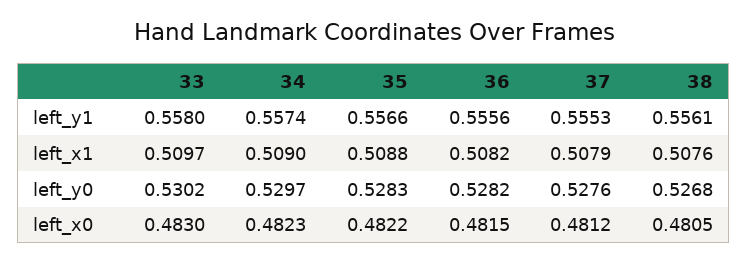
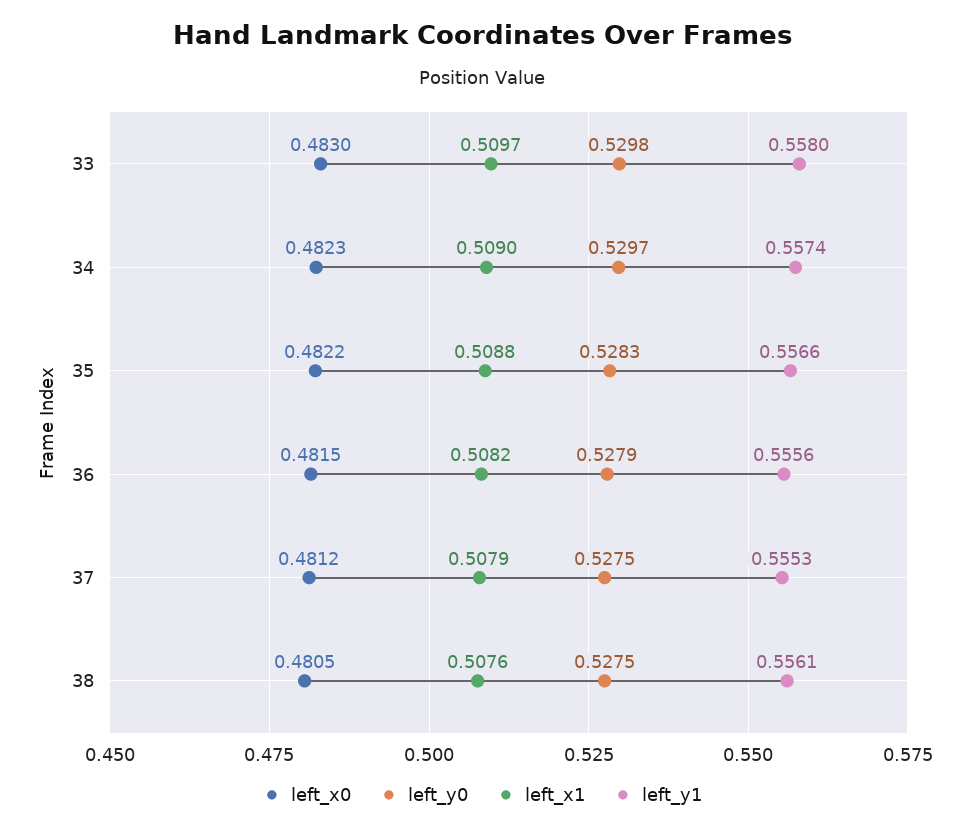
  {
    "left_y1": {
      "33": 0.558,
      "34": 0.5574,
      "35": 0.5566,
      "36": 0.5556,
      "37": 0.5553,
      "38": 0.5561
    },
    "left_x1": {
      "33": 0.5097,
      "34": 0.509,
      "35": 0.5088,
      "36": 0.5082,
      "37": 0.5079,
      "38": 0.5076
    },
    "left_y0": {
-     "33": 0.5302,
+     "33": 0.5298,
      "34": 0.5297,
      "35": 0.5283,
-     "36": 0.5282,
+     "36": 0.5279,
-     "37": 0.5276,
+     "37": 0.5275,
-     "38": 0.5268
+     "38": 0.5275
    },
    "left_x0": {
      "33": 0.483,
      "34": 0.4823,
      "35": 0.4822,
      "36": 0.4815,
      "37": 0.4812,
      "38": 0.4805
    }
  }

